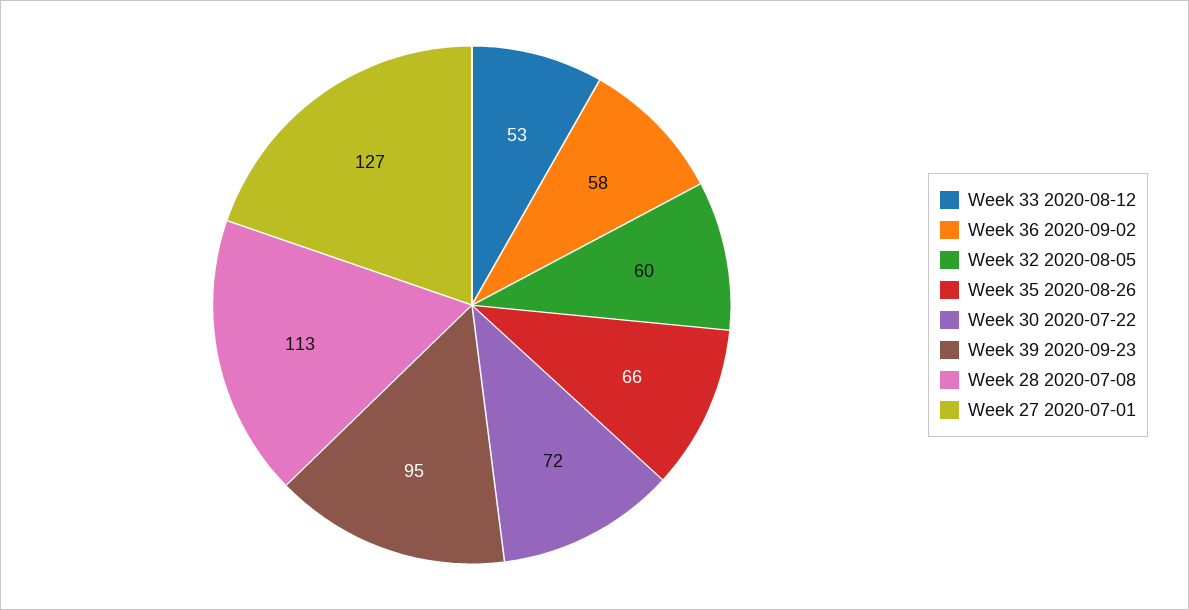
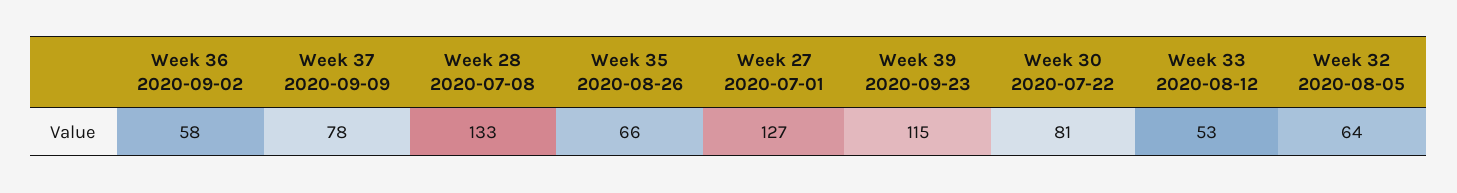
  {
    "Week 33 2020-08-12": 53,
    "Week 36 2020-09-02": 58,
-   "Week 32 2020-08-05": 60,
+   "Week 32 2020-08-05": 64,
    "Week 35 2020-08-26": 66,
-   "Week 30 2020-07-22": 72,
+   "Week 30 2020-07-22": 81,
-   "Week 39 2020-09-23": 95,
+   "Week 39 2020-09-23": 115,
-   "Week 28 2020-07-08": 113,
+   "Week 28 2020-07-08": 133,
-   "Week 27 2020-07-01": 127
+   "Week 27 2020-07-01": 127,
+   "Week 37 2020-09-09": 78
  }

